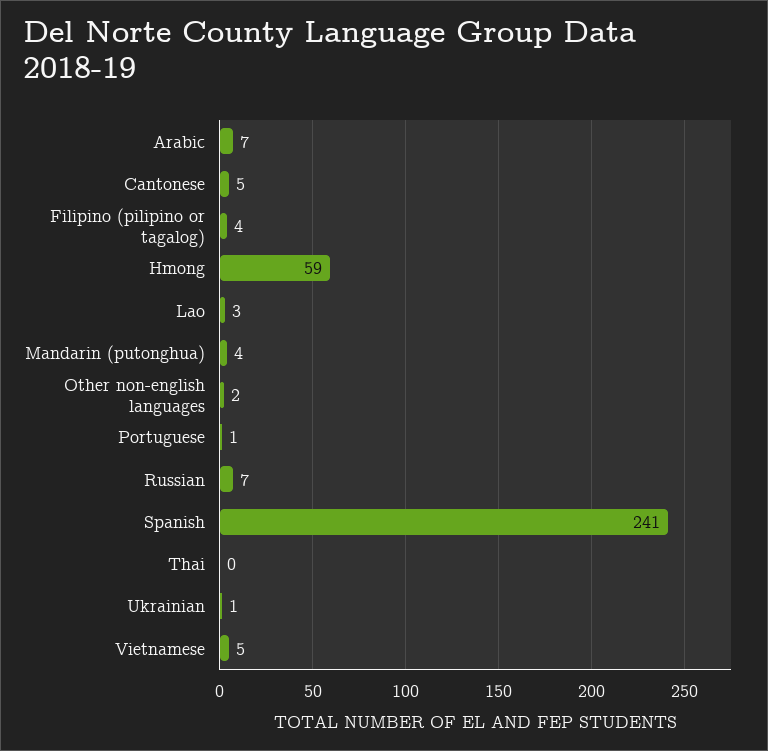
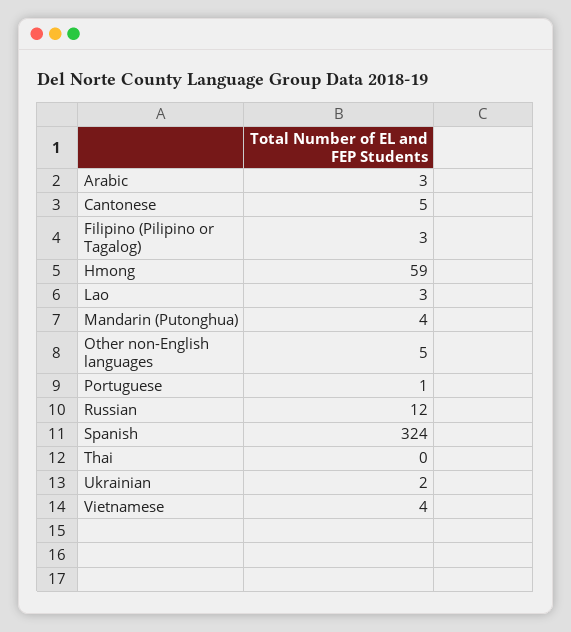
  {
-   "Arabic": 7,
+   "Arabic": 3,
    "Cantonese": 5,
-   "Filipino (pilipino or tagalog)": 4,
+   "Filipino (pilipino or tagalog)": 3,
    "Hmong": 59,
    "Lao": 3,
    "Mandarin (putonghua)": 4,
-   "Other non-english languages": 2,
+   "Other non-english languages": 5,
    "Portuguese": 1,
-   "Russian": 7,
+   "Russian": 12,
-   "Spanish": 241,
+   "Spanish": 324,
    "Thai": 0,
-   "Ukrainian": 1,
+   "Ukrainian": 2,
-   "Vietnamese": 5
+   "Vietnamese": 4
  }

